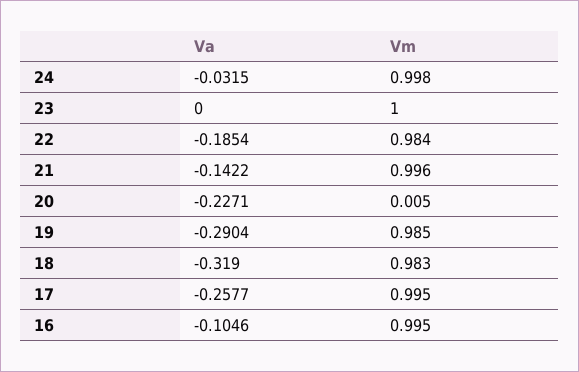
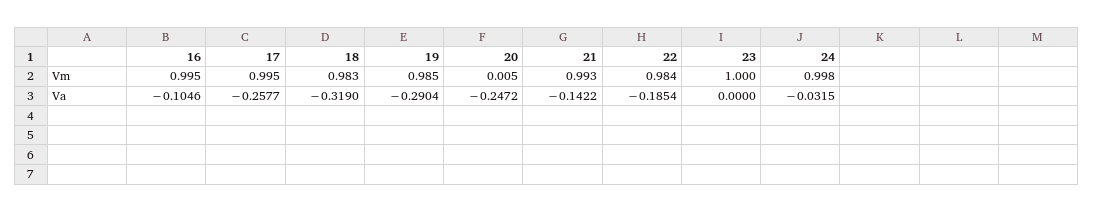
  {
    "Va": {
      "24": -0.0315,
      "23": 0,
      "22": -0.1854,
      "21": -0.1422,
-     "20": -0.2271,
+     "20": -0.2472,
      "19": -0.2904,
      "18": -0.319,
      "17": -0.2577,
      "16": -0.1046
    },
    "Vm": {
      "24": 0.998,
      "23": 1,
      "22": 0.984,
-     "21": 0.996,
+     "21": 0.993,
      "20": 0.005,
      "19": 0.985,
      "18": 0.983,
      "17": 0.995,
      "16": 0.995
    }
  }

